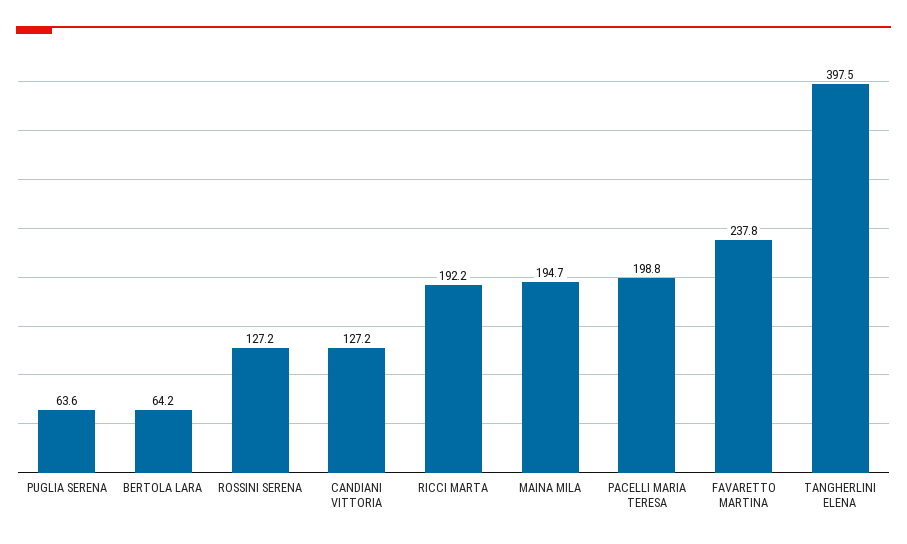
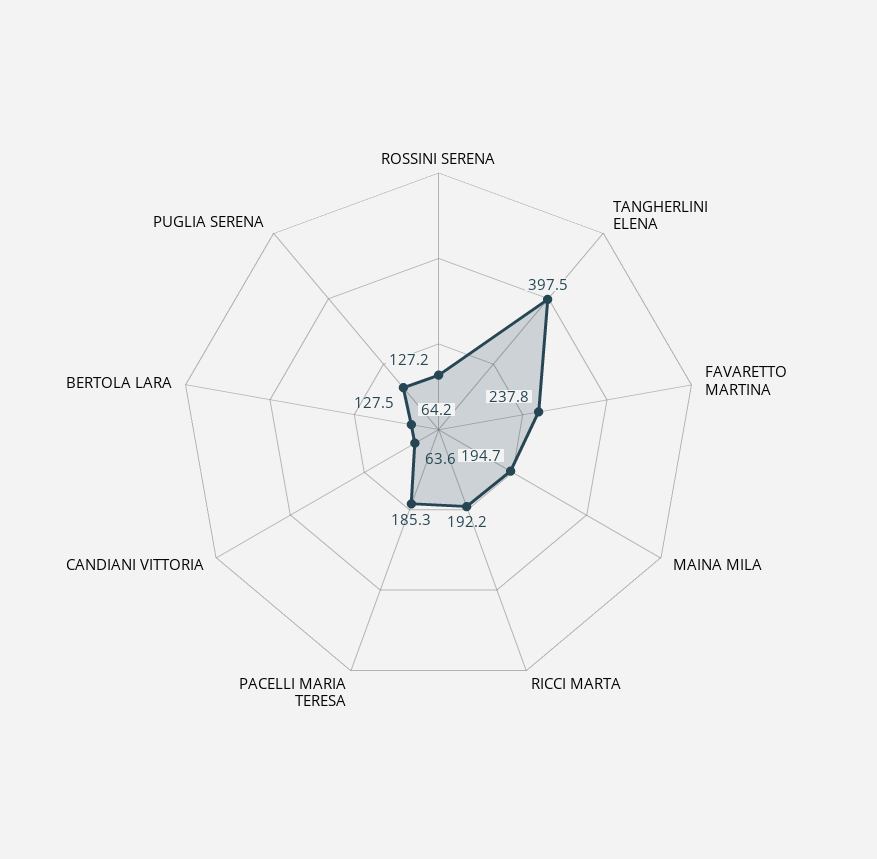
  {
-   "PUGLIA SERENA": 63.6,
+   "PUGLIA SERENA": 127.5,
    "BERTOLA LARA": 64.2,
    "ROSSINI SERENA": 127.2,
-   "CANDIANI VITTORIA": 127.2,
+   "CANDIANI VITTORIA": 63.6,
    "RICCI MARTA": 192.2,
    "MAINA MILA": 194.7,
-   "PACELLI MARIA TERESA": 198.8,
+   "PACELLI MARIA TERESA": 185.3,
    "FAVARETTO MARTINA": 237.8,
    "TANGHERLINI ELENA": 397.5
  }

